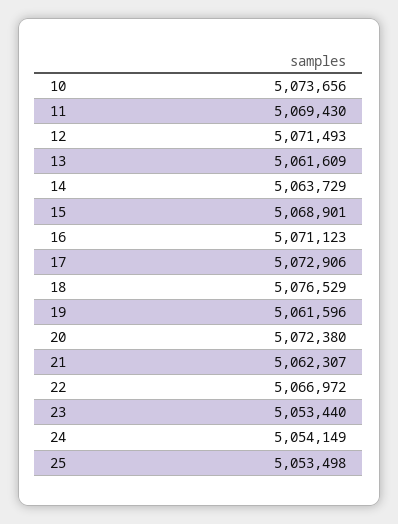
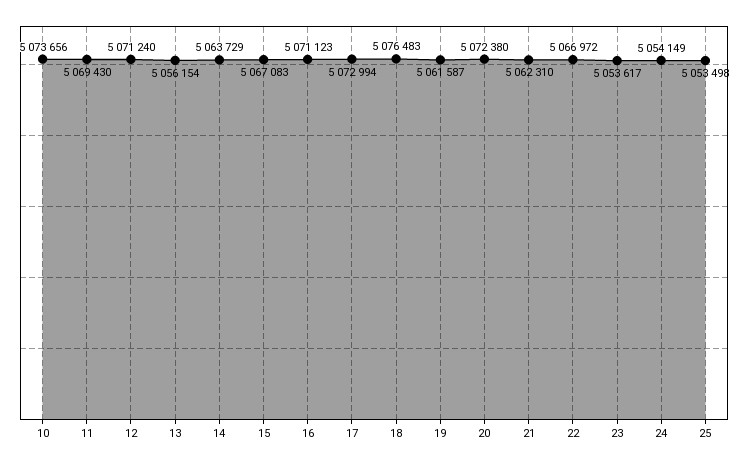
  {
    "10": 5073656,
    "11": 5069430,
-   "12": 5071493,
+   "12": 5071240,
-   "13": 5061609,
+   "13": 5056154,
    "14": 5063729,
-   "15": 5068901,
+   "15": 5067083,
    "16": 5071123,
-   "17": 5072906,
+   "17": 5072994,
-   "18": 5076529,
+   "18": 5076483,
-   "19": 5061596,
+   "19": 5061587,
    "20": 5072380,
-   "21": 5062307,
+   "21": 5062310,
    "22": 5066972,
-   "23": 5053440,
+   "23": 5053617,
    "24": 5054149,
    "25": 5053498
  }

